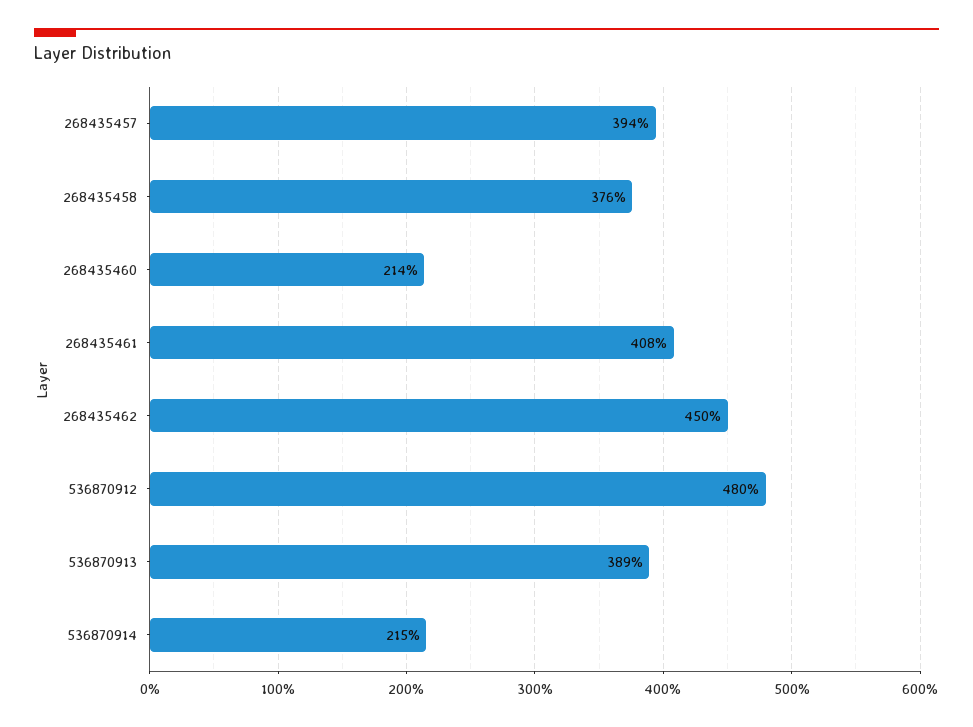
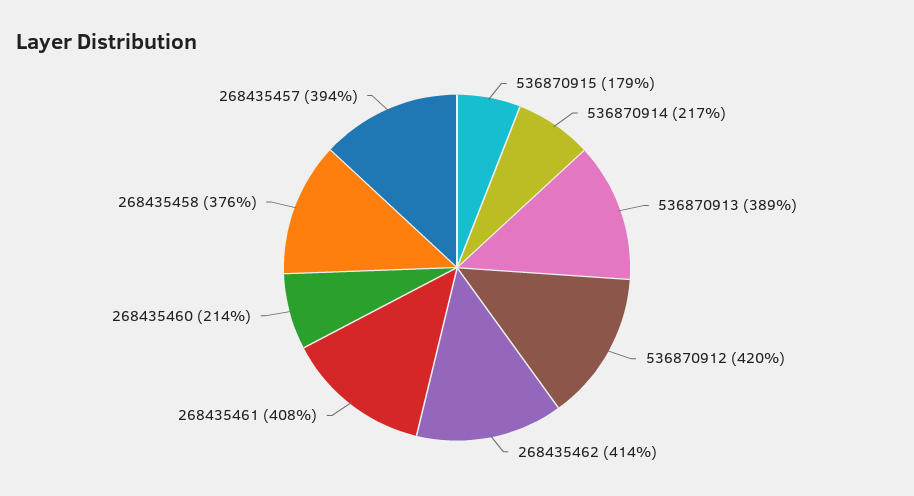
  {
    "268435457": 394,
    "268435458": 376,
    "268435460": 214,
    "268435461": 408,
-   "268435462": 450,
+   "268435462": 414,
-   "536870912": 480,
+   "536870912": 420,
    "536870913": 389,
-   "536870914": 215
+   "536870914": 217,
+   "536870915": 179
  }

